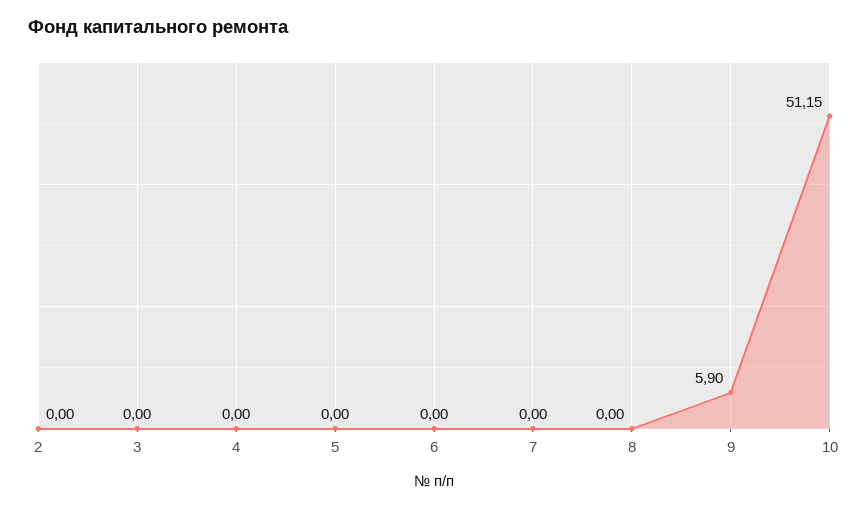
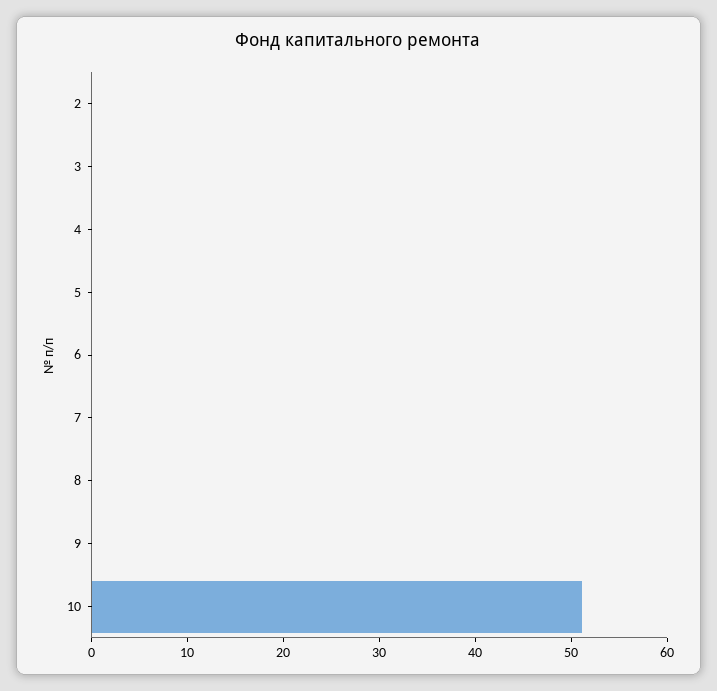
  {
    "2": 0,
    "3": 0,
    "4": 0,
    "5": 0,
    "6": 0,
    "7": 0,
    "8": 0,
-   "9": 5.9,
+   "9": 0,
    "10": 51.15
  }

